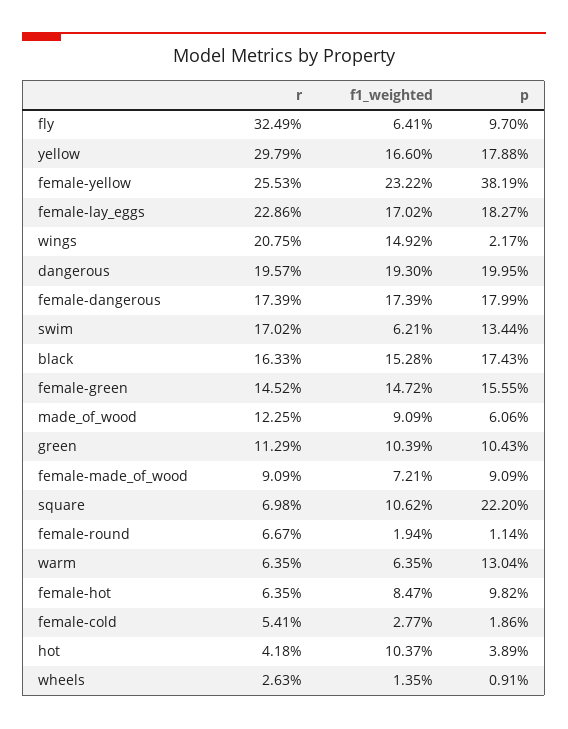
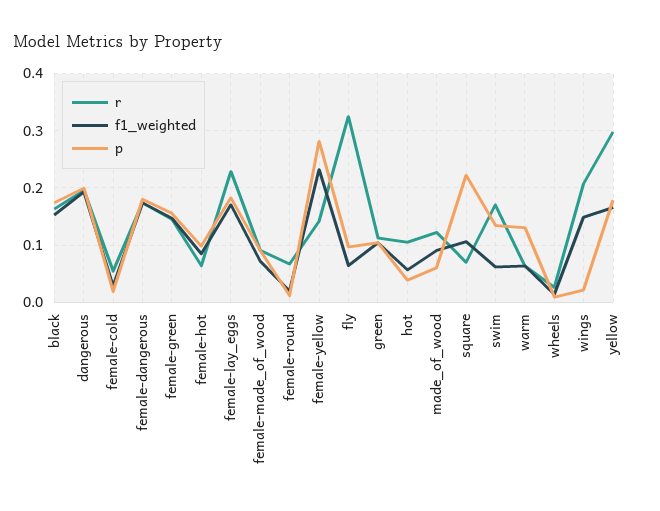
  {
    "r": {
      "fly": 0.3249,
      "yellow": 0.2979,
-     "female-yellow": 0.2553,
+     "female-yellow": 0.14,
      "female-lay_eggs": 0.2286,
      "wings": 0.2075,
      "dangerous": 0.1957,
      "female-dangerous": 0.1739,
      "swim": 0.1702,
      "black": 0.1633,
      "female-green": 0.1452,
      "made_of_wood": 0.1225,
      "green": 0.1129,
      "female-made_of_wood": 0.0909,
      "square": 0.0698,
      "female-round": 0.0667,
      "warm": 0.0635,
      "female-hot": 0.0635,
      "female-cold": 0.0541,
-     "hot": 0.0418,
+     "hot": 0.1,
      "wheels": 0.0263
    },
    "f1_weighted": {
      "fly": 0.0641,
      "yellow": 0.166,
      "female-yellow": 0.2322,
      "female-lay_eggs": 0.1702,
      "wings": 0.1492,
      "dangerous": 0.193,
      "female-dangerous": 0.1739,
      "swim": 0.0621,
      "black": 0.1528,
      "female-green": 0.1472,
      "made_of_wood": 0.0909,
      "green": 0.1039,
      "female-made_of_wood": 0.0721,
      "square": 0.1062,
      "female-round": 0.0194,
      "warm": 0.0635,
      "female-hot": 0.0847,
      "female-cold": 0.0277,
-     "hot": 0.1037,
+     "hot": 0.06,
      "wheels": 0.0135
    },
    "p": {
      "fly": 0.097,
      "yellow": 0.1788,
-     "female-yellow": 0.3819,
+     "female-yellow": 0.28,
      "female-lay_eggs": 0.1827,
      "wings": 0.0217,
      "dangerous": 0.1995,
      "female-dangerous": 0.1799,
      "swim": 0.1344,
      "black": 0.1743,
      "female-green": 0.1555,
      "made_of_wood": 0.0606,
      "green": 0.1043,
      "female-made_of_wood": 0.0909,
      "square": 0.222,
      "female-round": 0.0114,
      "warm": 0.1304,
      "female-hot": 0.0982,
      "female-cold": 0.0186,
      "hot": 0.0389,
      "wheels": 0.0091
    }
  }

